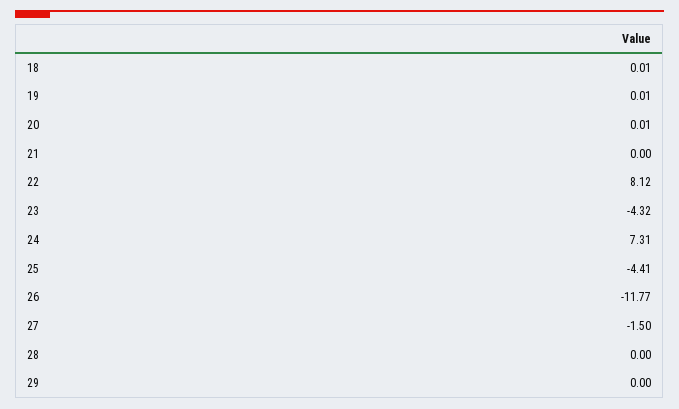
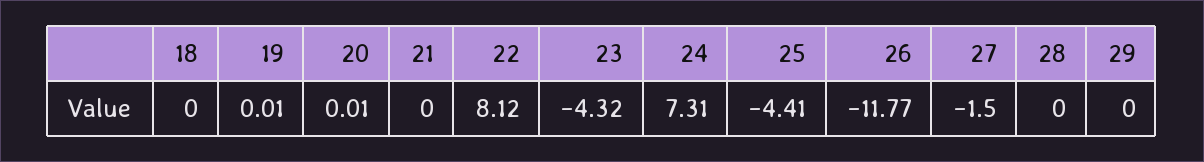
  {
-   "18": 0.01,
+   "18": 0,
    "19": 0.01,
    "20": 0.01,
    "21": 0,
    "22": 8.12,
    "23": -4.32,
    "24": 7.31,
    "25": -4.41,
    "26": -11.77,
    "27": -1.5,
    "28": 0,
    "29": 0
  }

